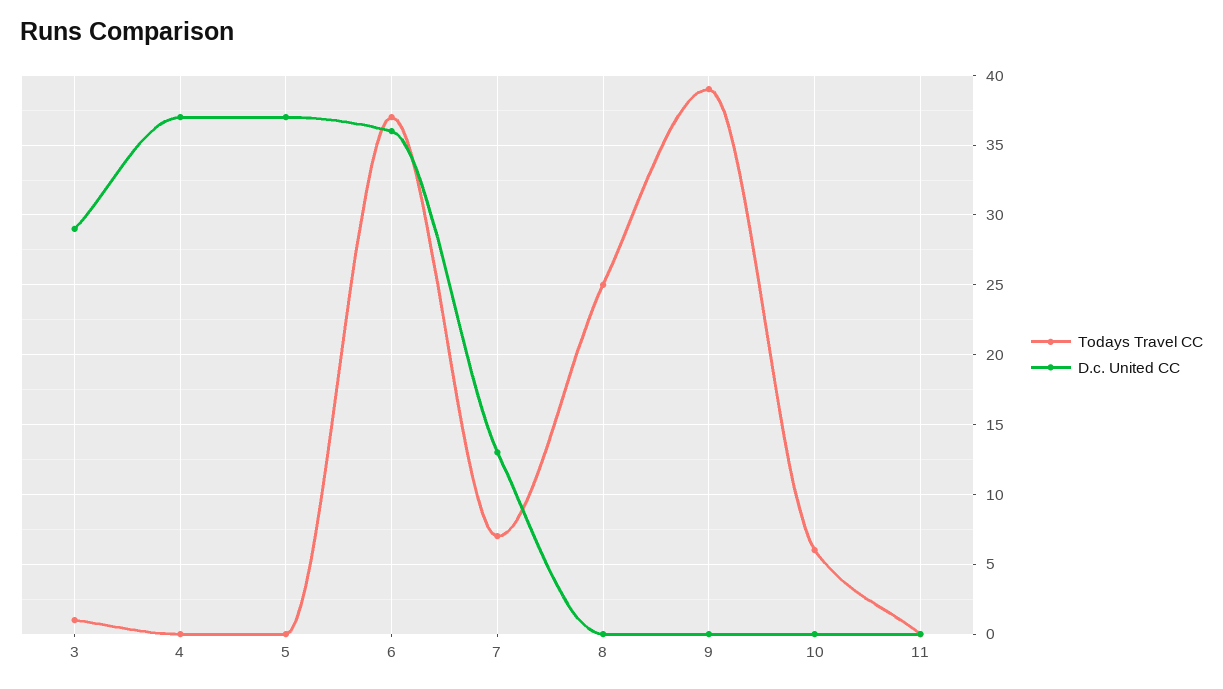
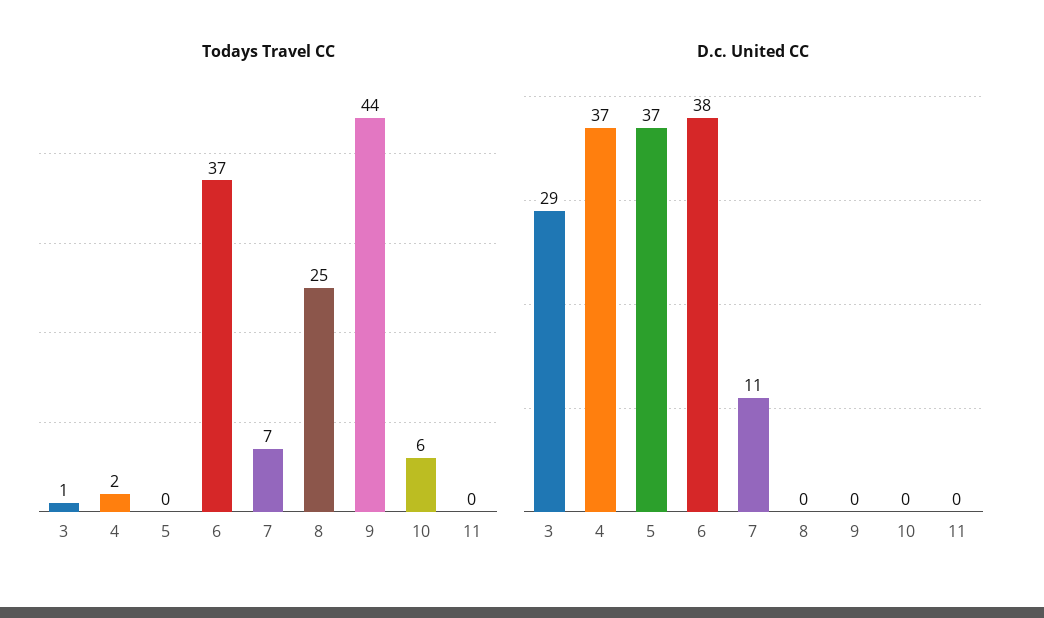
  {
    "Todays Travel CC": {
      "3": 1,
-     "4": 0,
+     "4": 2,
      "5": 0,
      "6": 37,
      "7": 7,
      "8": 25,
-     "9": 39,
+     "9": 44,
      "10": 6,
      "11": 0
    },
    "D.c. United CC": {
      "3": 29,
      "4": 37,
      "5": 37,
-     "6": 36,
+     "6": 38,
-     "7": 13,
+     "7": 11,
      "8": 0,
      "9": 0,
      "10": 0,
      "11": 0
    }
  }

